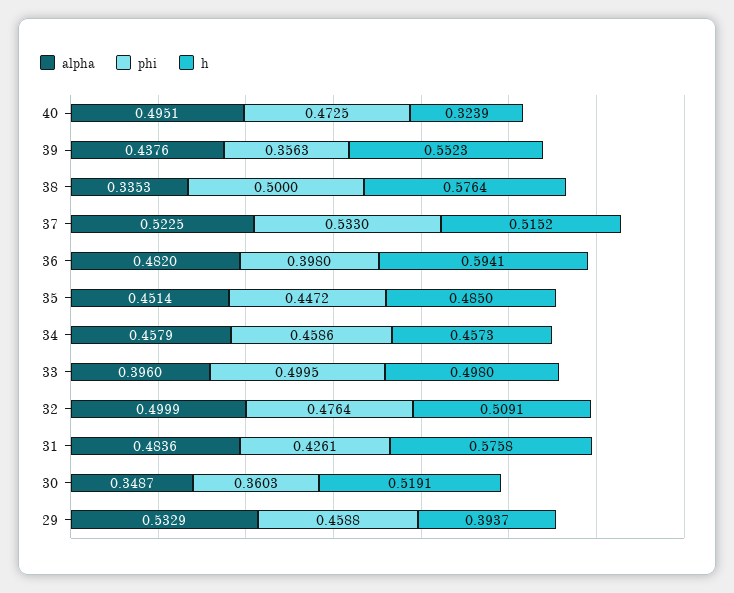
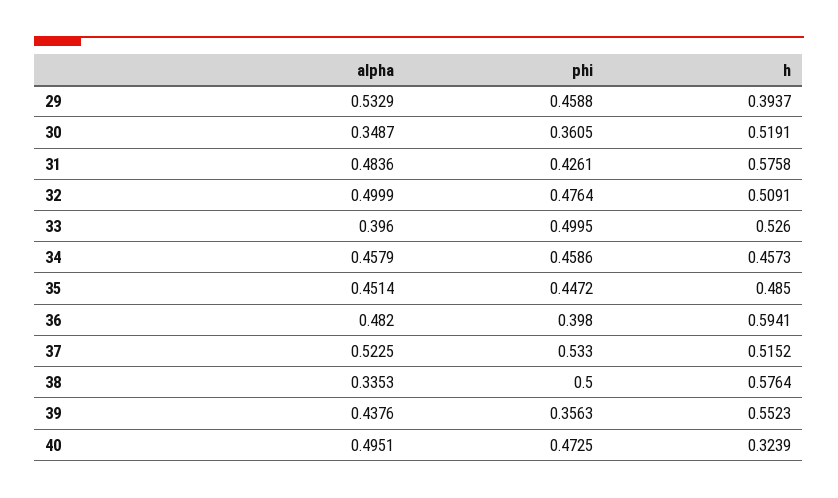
  {
    "alpha": {
      "40": 0.4951,
      "39": 0.4376,
      "38": 0.3353,
      "37": 0.5225,
      "36": 0.482,
      "35": 0.4514,
      "34": 0.4579,
      "33": 0.396,
      "32": 0.4999,
      "31": 0.4836,
      "30": 0.3487,
      "29": 0.5329
    },
    "phi": {
      "40": 0.4725,
      "39": 0.3563,
      "38": 0.5,
      "37": 0.533,
      "36": 0.398,
      "35": 0.4472,
      "34": 0.4586,
      "33": 0.4995,
      "32": 0.4764,
      "31": 0.4261,
-     "30": 0.3603,
+     "30": 0.3605,
      "29": 0.4588
    },
    "h": {
      "40": 0.3239,
      "39": 0.5523,
      "38": 0.5764,
      "37": 0.5152,
      "36": 0.5941,
      "35": 0.485,
      "34": 0.4573,
-     "33": 0.498,
+     "33": 0.526,
      "32": 0.5091,
      "31": 0.5758,
      "30": 0.5191,
      "29": 0.3937
    }
  }

